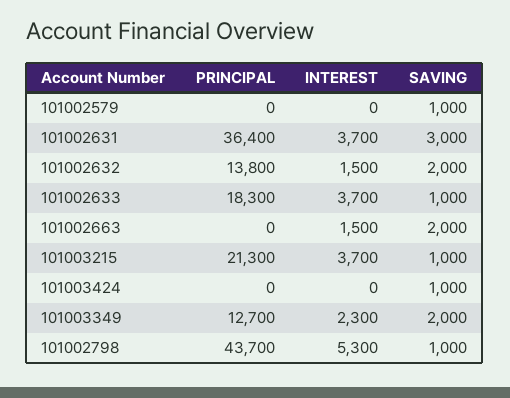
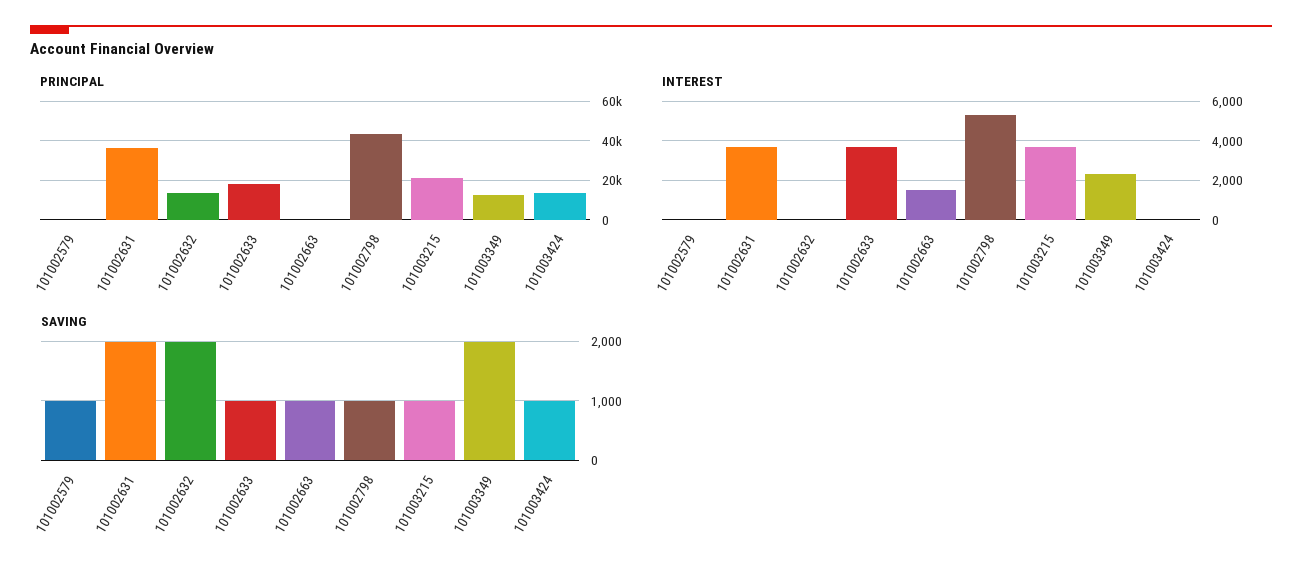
  {
    "PRINCIPAL": {
      "101002579": 0,
      "101002631": 36400,
      "101002632": 13800,
      "101002633": 18300,
      "101002663": 0,
      "101003215": 21300,
-     "101003424": 0,
+     "101003424": 15000,
      "101003349": 12700,
      "101002798": 43700
    },
    "INTEREST": {
      "101002579": 0,
      "101002631": 3700,
-     "101002632": 1500,
+     "101002632": 0,
      "101002633": 3700,
      "101002663": 1500,
      "101003215": 3700,
      "101003424": 0,
      "101003349": 2300,
      "101002798": 5300
    },
    "SAVING": {
      "101002579": 1000,
-     "101002631": 3000,
+     "101002631": 2000,
      "101002632": 2000,
      "101002633": 1000,
-     "101002663": 2000,
+     "101002663": 1000,
      "101003215": 1000,
      "101003424": 1000,
      "101003349": 2000,
      "101002798": 1000
    }
  }

